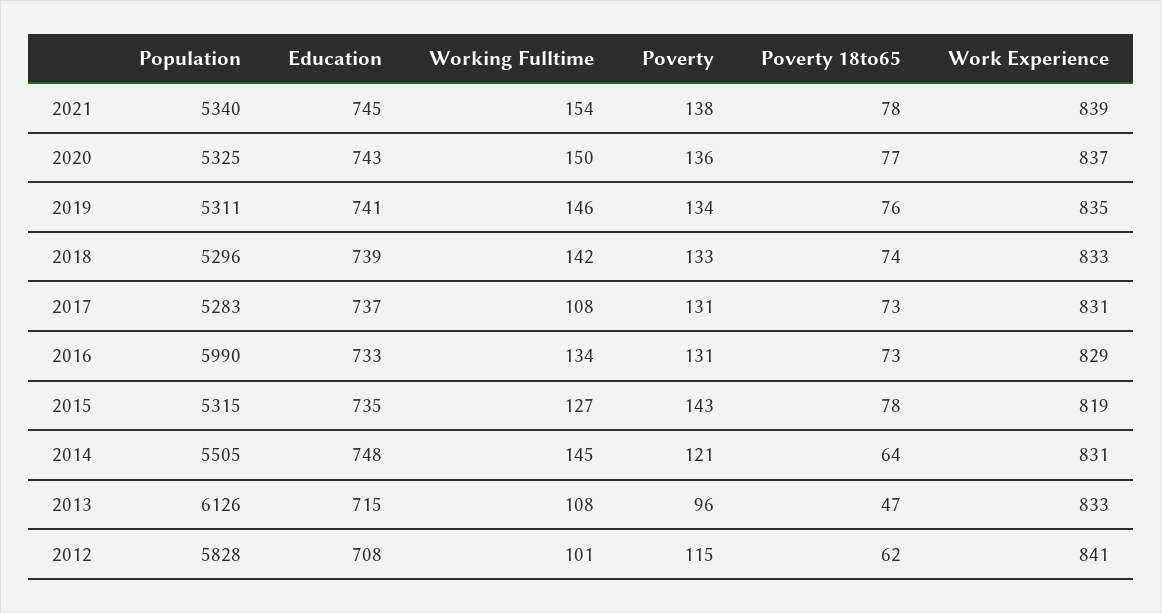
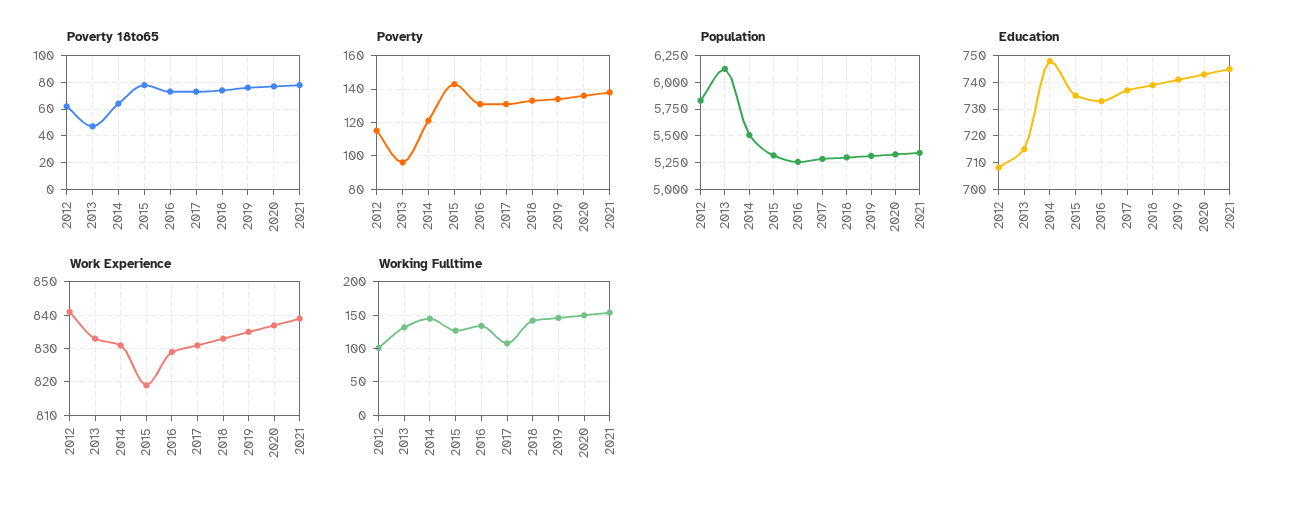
  {
    "Population": {
      "2021": 5340,
      "2020": 5325,
      "2019": 5311,
      "2018": 5296,
      "2017": 5283,
-     "2016": 5990,
+     "2016": 5250,
      "2015": 5315,
      "2014": 5505,
      "2013": 6126,
      "2012": 5828
    },
    "Education": {
      "2021": 745,
      "2020": 743,
      "2019": 741,
      "2018": 739,
      "2017": 737,
      "2016": 733,
      "2015": 735,
      "2014": 748,
      "2013": 715,
      "2012": 708
    },
    "Working Fulltime": {
      "2021": 154,
      "2020": 150,
      "2019": 146,
      "2018": 142,
      "2017": 108,
      "2016": 134,
      "2015": 127,
      "2014": 145,
-     "2013": 108,
+     "2013": 130,
      "2012": 101
    },
    "Poverty": {
      "2021": 138,
      "2020": 136,
      "2019": 134,
      "2018": 133,
      "2017": 131,
      "2016": 131,
      "2015": 143,
      "2014": 121,
      "2013": 96,
      "2012": 115
    },
    "Poverty 18to65": {
      "2021": 78,
      "2020": 77,
      "2019": 76,
      "2018": 74,
      "2017": 73,
      "2016": 73,
      "2015": 78,
      "2014": 64,
      "2013": 47,
      "2012": 62
    },
    "Work Experience": {
      "2021": 839,
      "2020": 837,
      "2019": 835,
      "2018": 833,
      "2017": 831,
      "2016": 829,
      "2015": 819,
      "2014": 831,
      "2013": 833,
      "2012": 841
    }
  }

